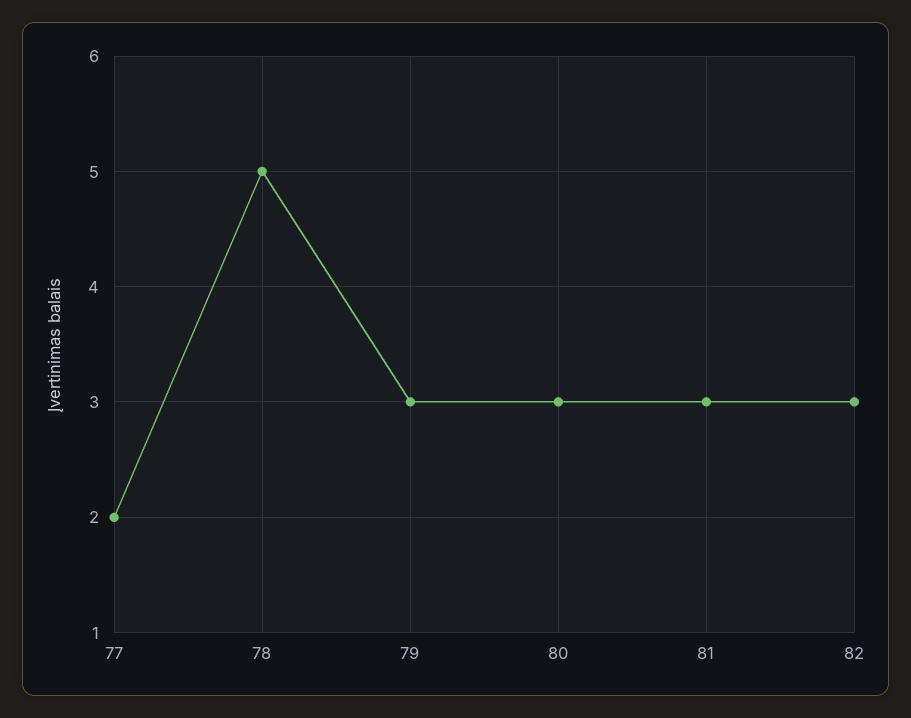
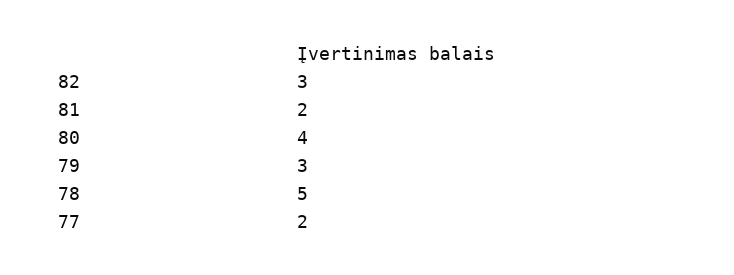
  {
    "77": 2,
    "78": 5,
    "79": 3,
-   "80": 3,
+   "80": 4,
-   "81": 3,
+   "81": 2,
    "82": 3
  }

